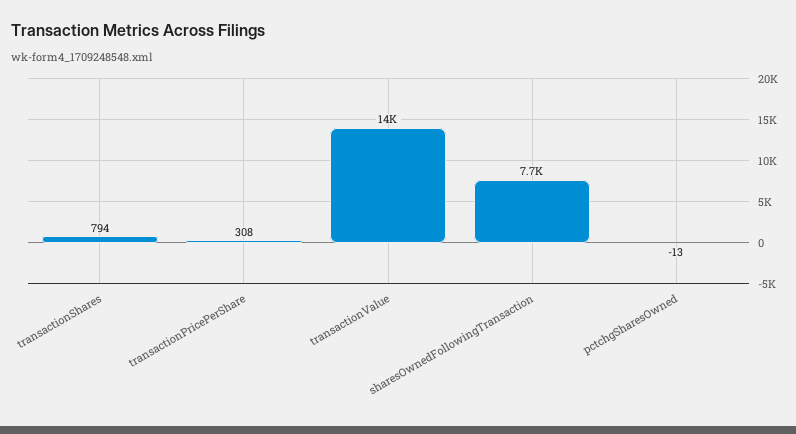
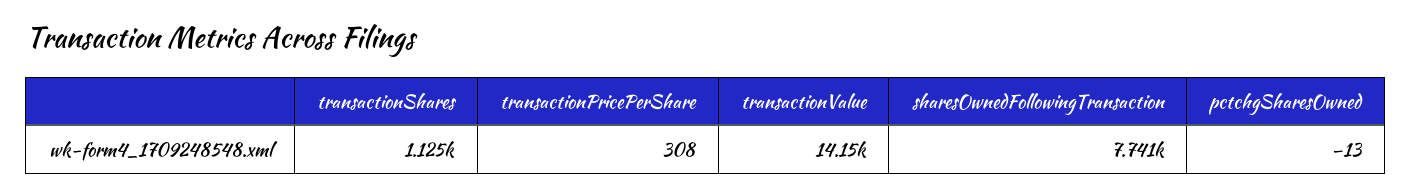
  {
-   "transactionShares": 794,
+   "transactionShares": 1125,
    "transactionPricePerShare": 308,
    "transactionValue": 14150,
    "sharesOwnedFollowingTransaction": 7741,
    "pctchgSharesOwned": -13
  }

